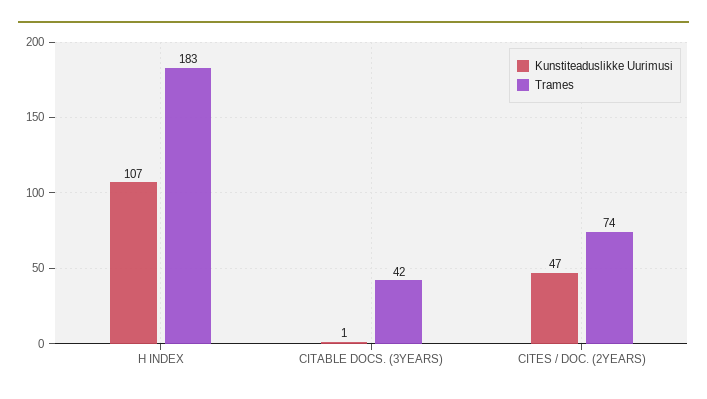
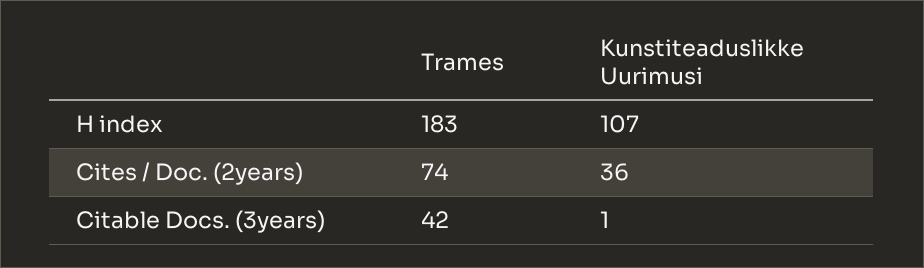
  {
    "Kunstiteaduslikke Uurimusi": {
      "H INDEX": 107,
      "CITABLE DOCS. (3YEARS)": 1,
-     "CITES / DOC. (2YEARS)": 47
+     "CITES / DOC. (2YEARS)": 36
    },
    "Trames": {
      "H INDEX": 183,
      "CITABLE DOCS. (3YEARS)": 42,
      "CITES / DOC. (2YEARS)": 74
    }
  }

